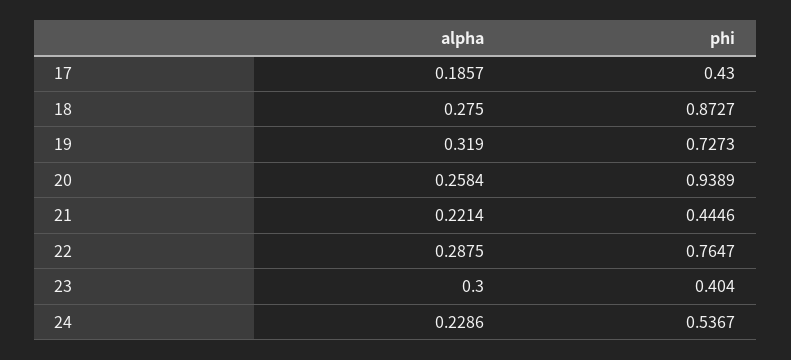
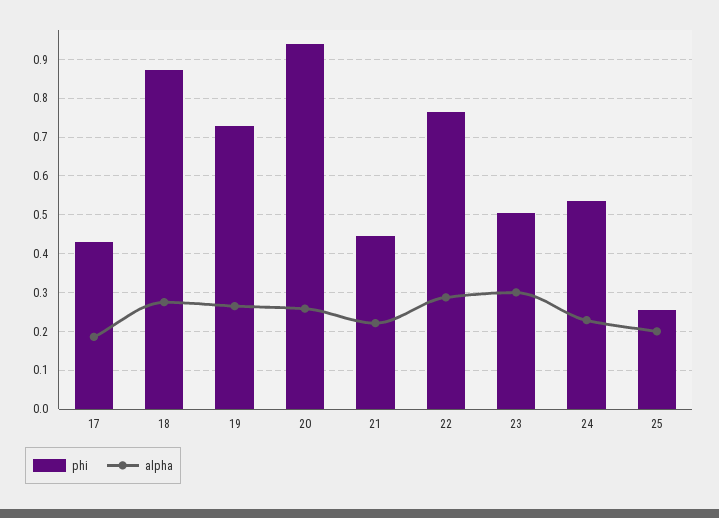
  {
    "alpha": {
      "17": 0.1857,
      "18": 0.275,
-     "19": 0.319,
+     "19": 0.26,
      "20": 0.2584,
      "21": 0.2214,
      "22": 0.2875,
      "23": 0.3,
-     "24": 0.2286
+     "24": 0.2286,
+     "25": 0.2
    },
    "phi": {
      "17": 0.43,
      "18": 0.8727,
      "19": 0.7273,
      "20": 0.9389,
      "21": 0.4446,
      "22": 0.7647,
-     "23": 0.404,
+     "23": 0.5,
-     "24": 0.5367
+     "24": 0.5367,
+     "25": 0.26
    }
  }

